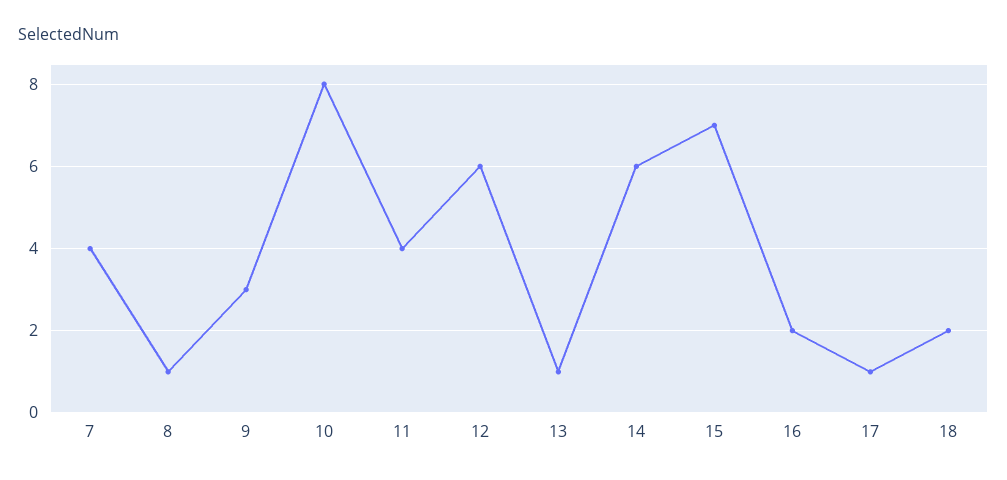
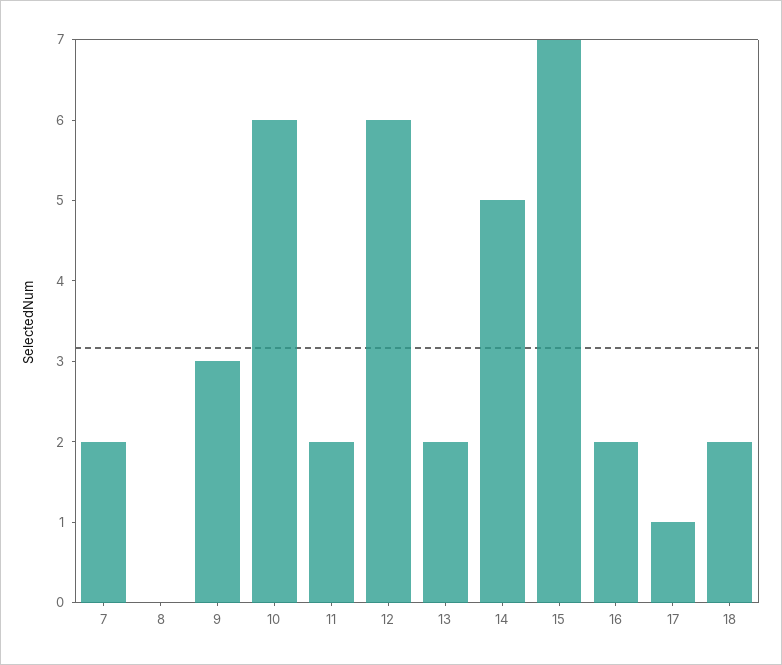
  {
-   "7": 4,
+   "7": 2,
-   "8": 1,
+   "8": 0,
    "9": 3,
-   "10": 8,
+   "10": 6,
-   "11": 4,
+   "11": 2,
    "12": 6,
-   "13": 1,
+   "13": 2,
-   "14": 6,
+   "14": 5,
    "15": 7,
    "16": 2,
    "17": 1,
    "18": 2
  }

